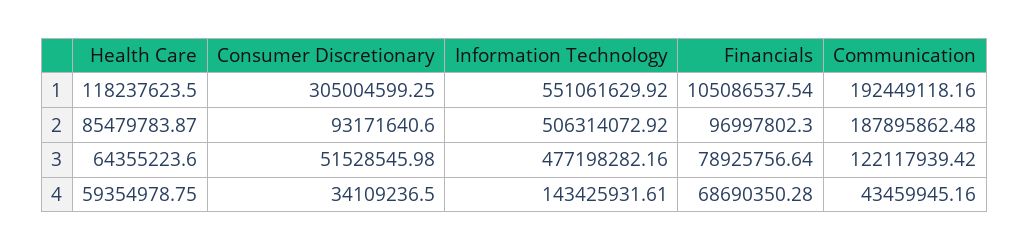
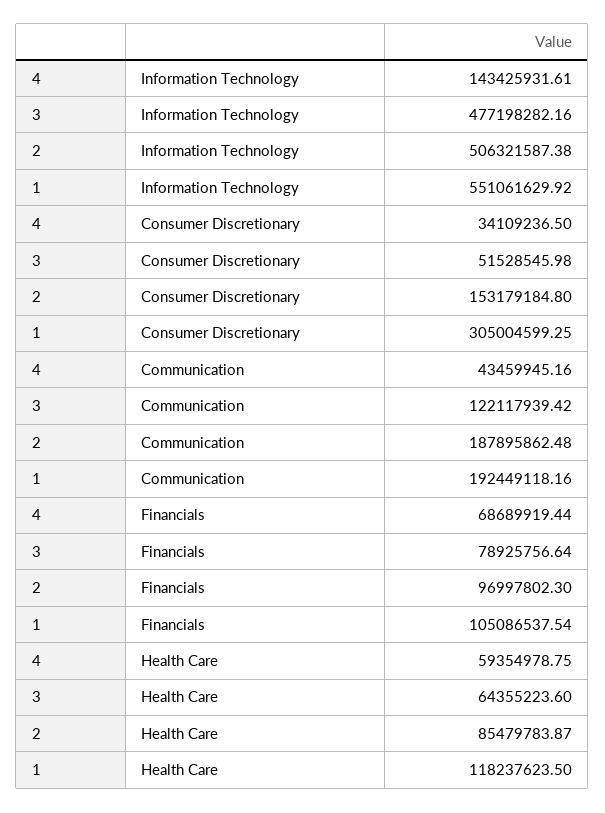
  {
    "Health Care": {
      "1": 118237623.5,
      "2": 85479783.87,
      "3": 64355223.6,
      "4": 59354978.75
    },
    "Consumer Discretionary": {
      "1": 305004599.25,
-     "2": 93171640.6,
+     "2": 153179184.8,
      "3": 51528545.98,
      "4": 34109236.5
    },
    "Information Technology": {
      "1": 551061629.92,
-     "2": 506314072.92,
+     "2": 506321587.38,
      "3": 477198282.16,
      "4": 143425931.61
    },
    "Financials": {
      "1": 105086537.54,
      "2": 96997802.3,
      "3": 78925756.64,
-     "4": 68690350.28
+     "4": 68689919.44
    },
    "Communication": {
      "1": 192449118.16,
      "2": 187895862.48,
      "3": 122117939.42,
      "4": 43459945.16
    }
  }

